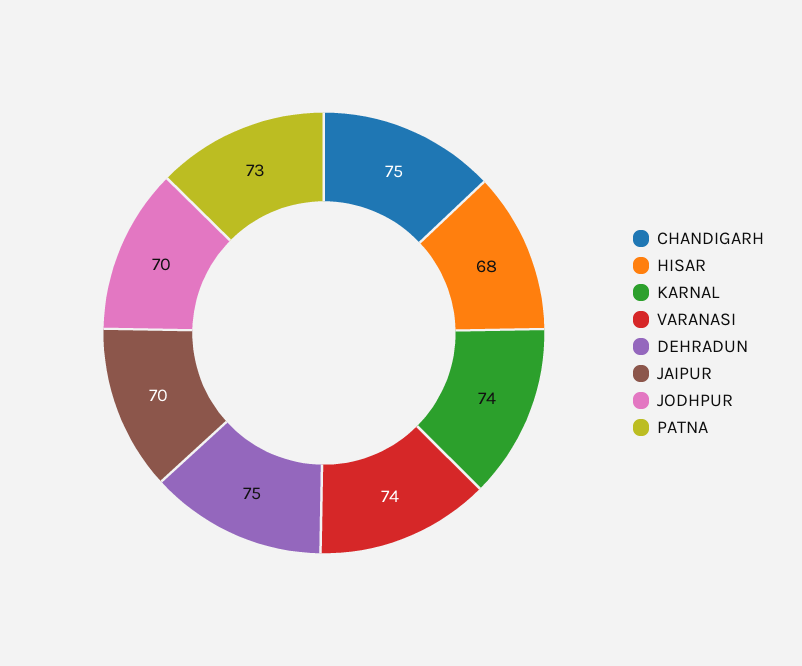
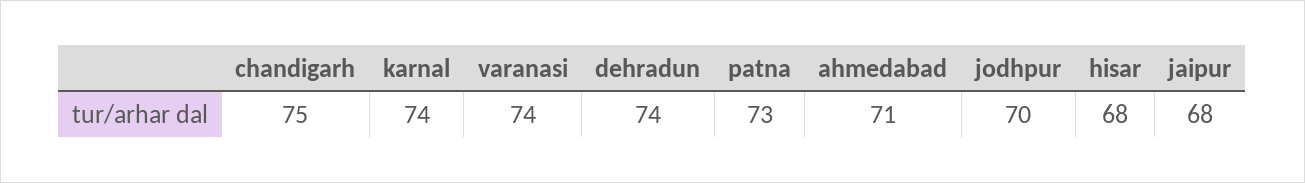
  {
    "CHANDIGARH": 75,
    "HISAR": 68,
    "KARNAL": 74,
    "VARANASI": 74,
-   "DEHRADUN": 75,
+   "DEHRADUN": 74,
-   "JAIPUR": 70,
+   "JAIPUR": 68,
    "JODHPUR": 70,
-   "PATNA": 73
+   "PATNA": 73,
+   "ahmedabad": 71
  }

